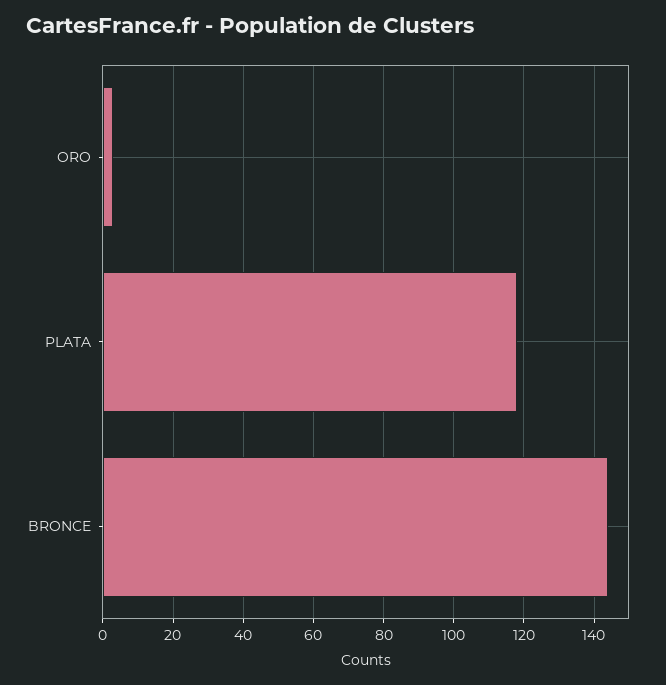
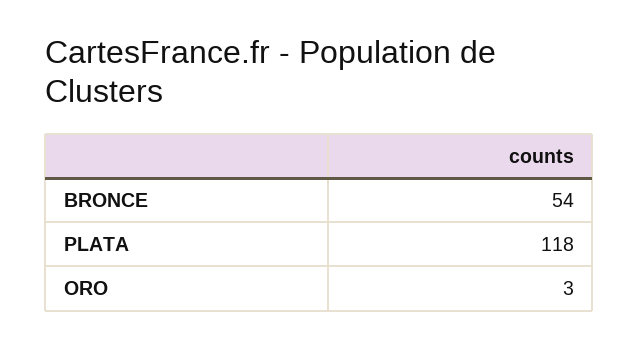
  {
    "ORO": 3,
    "PLATA": 118,
-   "BRONCE": 145
+   "BRONCE": 54
  }

